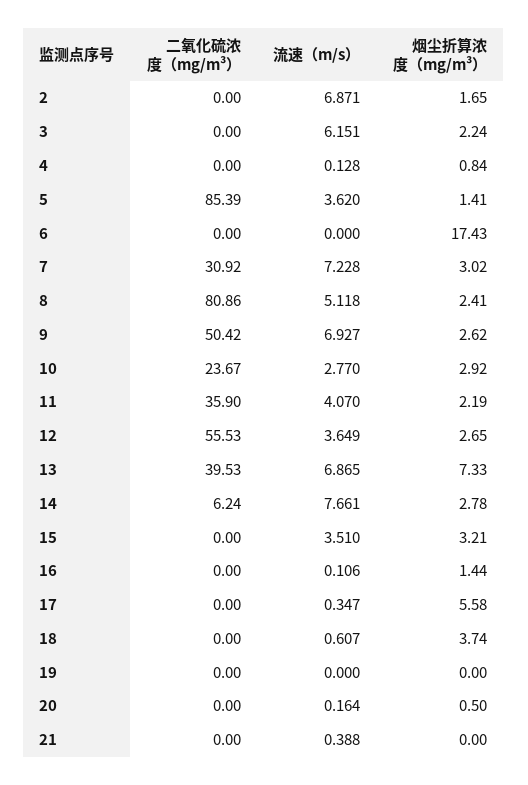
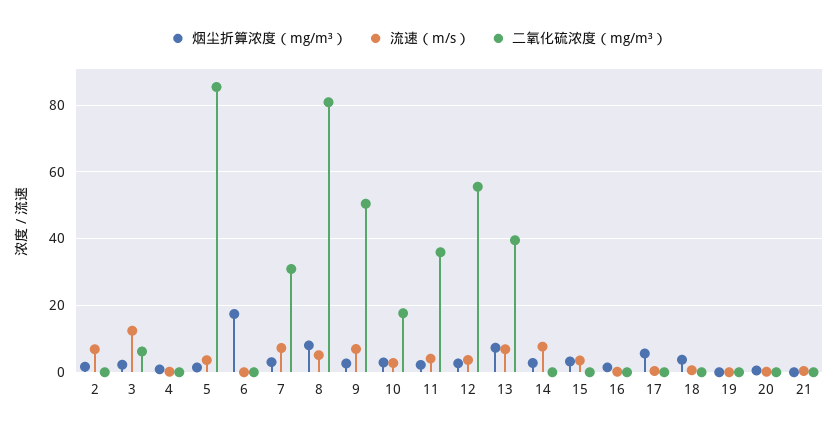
  {
    "二氧化硫浓度（mg/m³）": {
      "2": 0,
-     "3": 0,
+     "3": 6,
      "4": 0,
      "5": 85.39,
      "6": 0,
      "7": 30.92,
      "8": 80.86,
      "9": 50.42,
-     "10": 23.67,
+     "10": 18,
      "11": 35.9,
      "12": 55.53,
      "13": 39.53,
-     "14": 6.24,
+     "14": 0,
      "15": 0,
      "16": 0,
      "17": 0,
      "18": 0,
      "19": 0,
      "20": 0,
      "21": 0
    },
    "流速（m/s）": {
      "2": 6.871,
-     "3": 6.151,
+     "3": 12,
      "4": 0.128,
      "5": 3.62,
      "6": 0,
      "7": 7.228,
      "8": 5.118,
      "9": 6.927,
      "10": 2.77,
      "11": 4.07,
      "12": 3.649,
      "13": 6.865,
      "14": 7.661,
      "15": 3.51,
      "16": 0.106,
      "17": 0.347,
      "18": 0.607,
      "19": 0,
      "20": 0.164,
      "21": 0.388
    },
    "烟尘折算浓度（mg/m³）": {
      "2": 1.65,
      "3": 2.24,
      "4": 0.84,
      "5": 1.41,
      "6": 17.43,
      "7": 3.02,
-     "8": 2.41,
+     "8": 8,
      "9": 2.62,
      "10": 2.92,
      "11": 2.19,
      "12": 2.65,
      "13": 7.33,
      "14": 2.78,
      "15": 3.21,
      "16": 1.44,
      "17": 5.58,
      "18": 3.74,
      "19": 0,
      "20": 0.5,
      "21": 0
    }
  }

